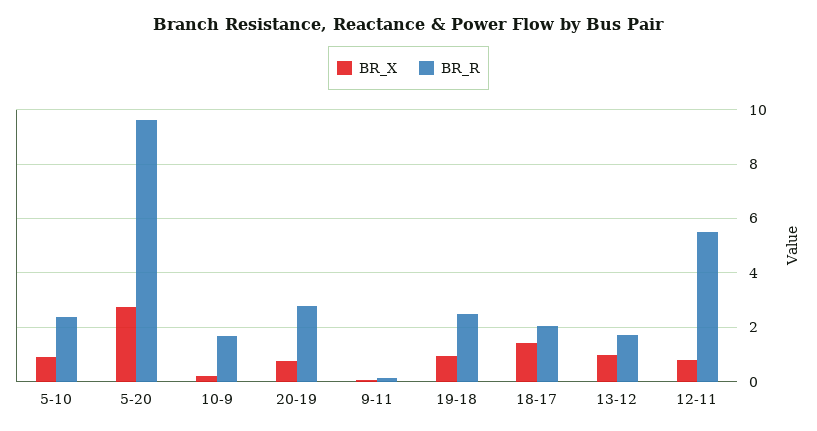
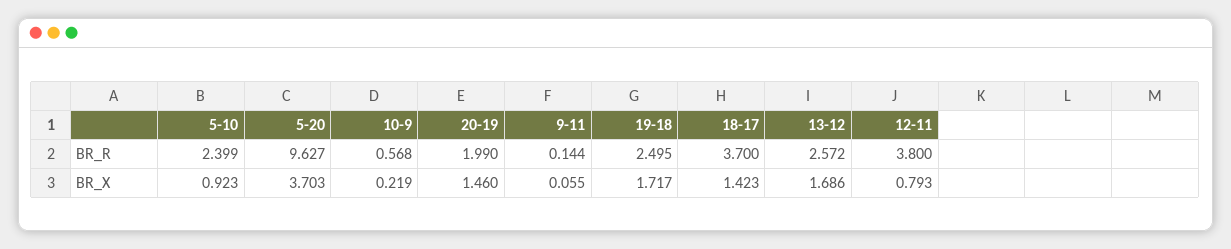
  {
    "BR_X": {
      "5-10": 0.923,
-     "5-20": 2.75,
+     "5-20": 3.703,
      "10-9": 0.219,
-     "20-19": 0.75,
+     "20-19": 1.46,
      "9-11": 0.055,
-     "19-18": 1,
+     "19-18": 1.717,
      "18-17": 1.423,
-     "13-12": 1,
+     "13-12": 1.686,
      "12-11": 0.793
    },
    "BR_R": {
      "5-10": 2.399,
      "5-20": 9.627,
-     "10-9": 1.75,
+     "10-9": 0.568,
-     "20-19": 2.75,
+     "20-19": 1.99,
      "9-11": 0.144,
      "19-18": 2.495,
-     "18-17": 2,
+     "18-17": 3.7,
-     "13-12": 1.75,
+     "13-12": 2.572,
-     "12-11": 5.5
+     "12-11": 3.8
    }
  }

